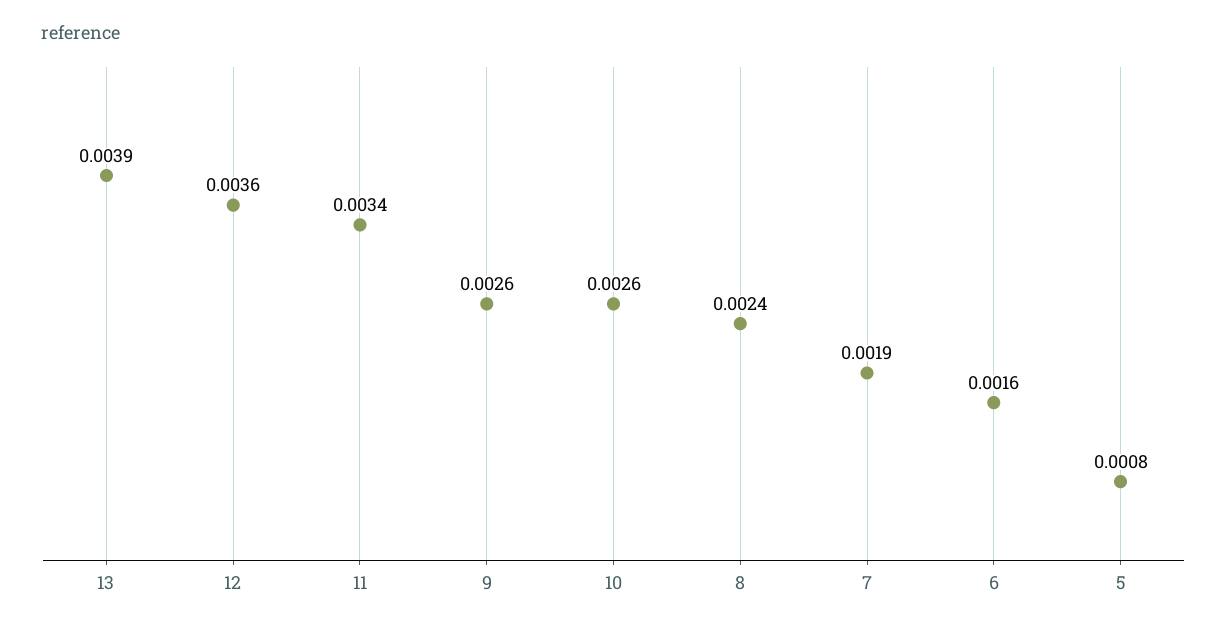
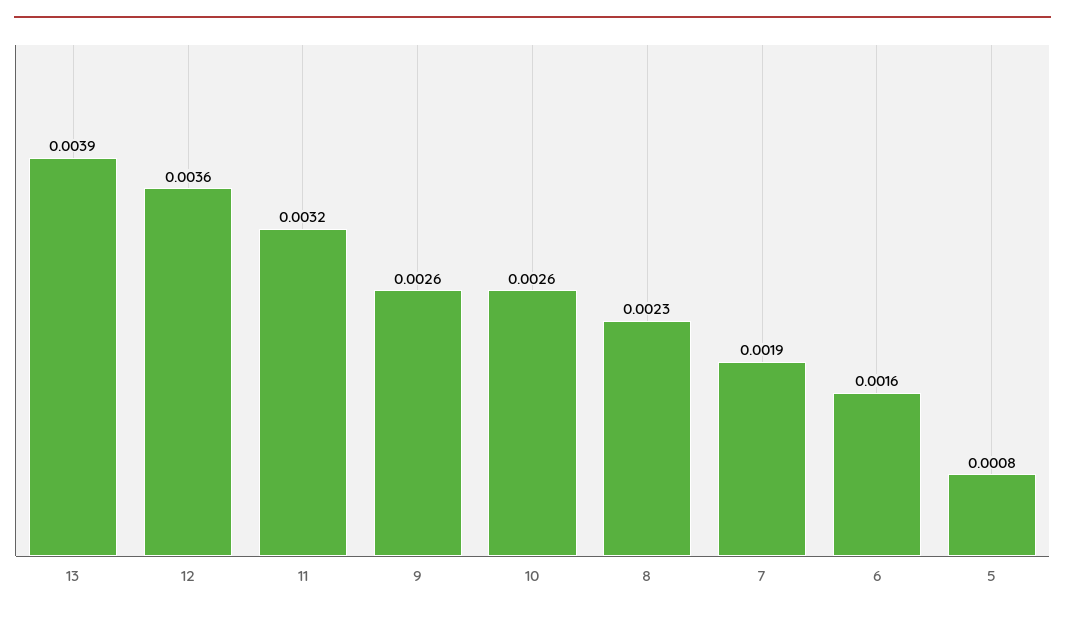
  {
    "13": 0.0039,
    "12": 0.0036,
-   "11": 0.0034,
+   "11": 0.0032,
    "9": 0.0026,
    "10": 0.0026,
-   "8": 0.0024,
+   "8": 0.0023,
    "7": 0.0019,
    "6": 0.0016,
    "5": 0.0008
  }

